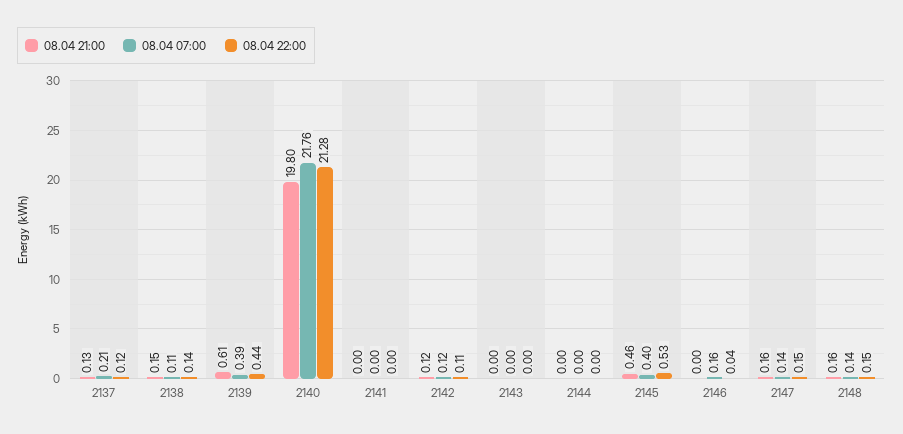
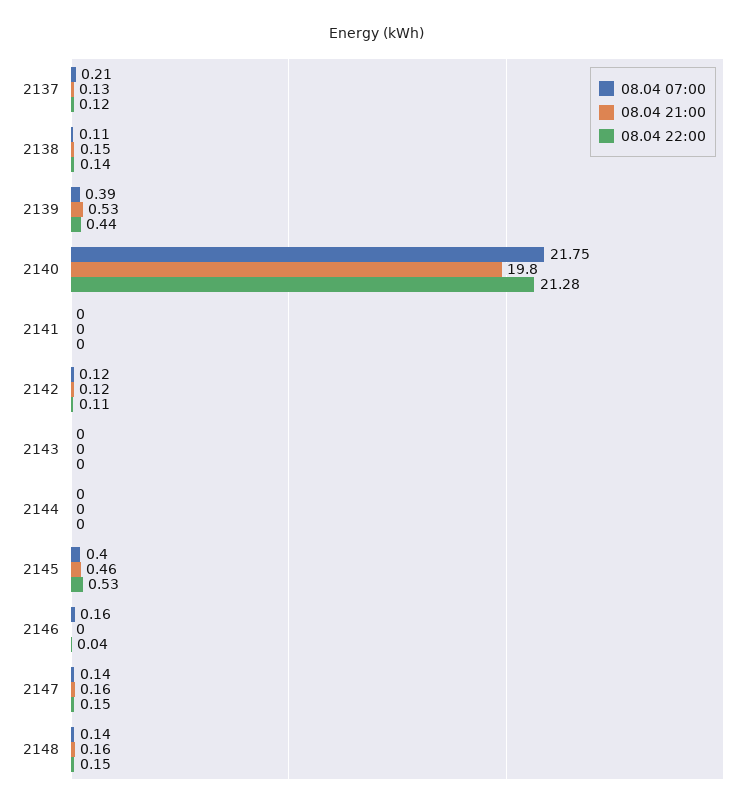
  {
    "08.04 21:00": {
      "2137": 0.13,
      "2138": 0.15,
-     "2139": 0.61,
+     "2139": 0.53,
      "2140": 19.8,
      "2141": 0,
      "2142": 0.12,
      "2143": 0,
      "2144": 0,
      "2145": 0.46,
      "2146": 0,
      "2147": 0.16,
      "2148": 0.16
    },
    "08.04 07:00": {
      "2137": 0.21,
      "2138": 0.11,
      "2139": 0.39,
-     "2140": 21.76,
+     "2140": 21.75,
      "2141": 0,
      "2142": 0.12,
      "2143": 0,
      "2144": 0,
      "2145": 0.4,
      "2146": 0.16,
      "2147": 0.14,
      "2148": 0.14
    },
    "08.04 22:00": {
      "2137": 0.12,
      "2138": 0.14,
      "2139": 0.44,
      "2140": 21.28,
      "2141": 0,
      "2142": 0.11,
      "2143": 0,
      "2144": 0,
      "2145": 0.53,
      "2146": 0.04,
      "2147": 0.15,
      "2148": 0.15
    }
  }

